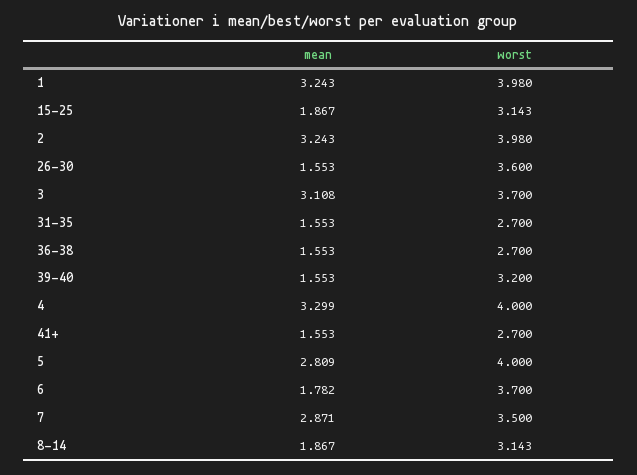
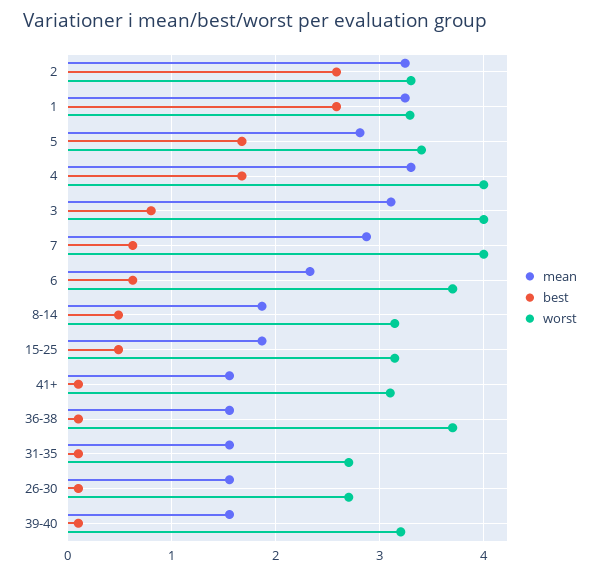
  {
    "mean": {
      "1": 3.243,
      "15-25": 1.867,
      "2": 3.243,
      "26-30": 1.553,
      "3": 3.108,
      "31-35": 1.553,
      "36-38": 1.553,
      "39-40": 1.553,
      "4": 3.299,
      "41+": 1.553,
      "5": 2.809,
-     "6": 1.782,
+     "6": 2.3,
      "7": 2.871,
      "8-14": 1.867
    },
    "worst": {
-     "1": 3.98,
+     "1": 3.3,
      "15-25": 3.143,
-     "2": 3.98,
+     "2": 3.3,
-     "26-30": 3.6,
+     "26-30": 2.7,
-     "3": 3.7,
+     "3": 4,
      "31-35": 2.7,
-     "36-38": 2.7,
+     "36-38": 3.7,
      "39-40": 3.2,
      "4": 4,
-     "41+": 2.7,
+     "41+": 3.1,
-     "5": 4,
+     "5": 3.4,
      "6": 3.7,
-     "7": 3.5,
+     "7": 4,
      "8-14": 3.143
-   }
+   },
+   "best": {
+     "2": 2.6,
+     "1": 2.6,
+     "5": 1.7,
+     "4": 1.7,
+     "3": 0.8,
+     "7": 0.6,
+     "6": 0.6,
+     "8-14": 0.5,
+     "15-25": 0.5,
+     "41+": 0.1,
+     "36-38": 0.1,
+     "31-35": 0.1,
+     "26-30": 0.1,
+     "39-40": 0.1
+   }
  }

